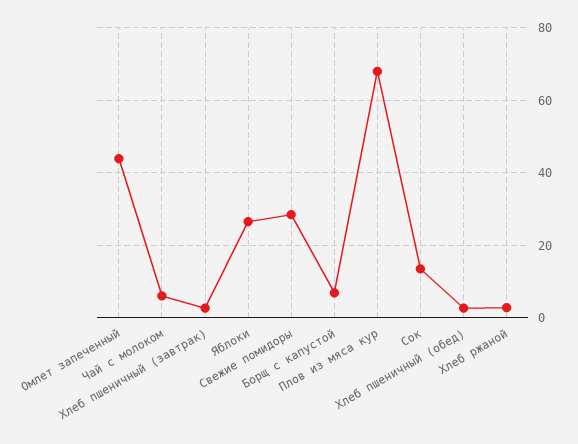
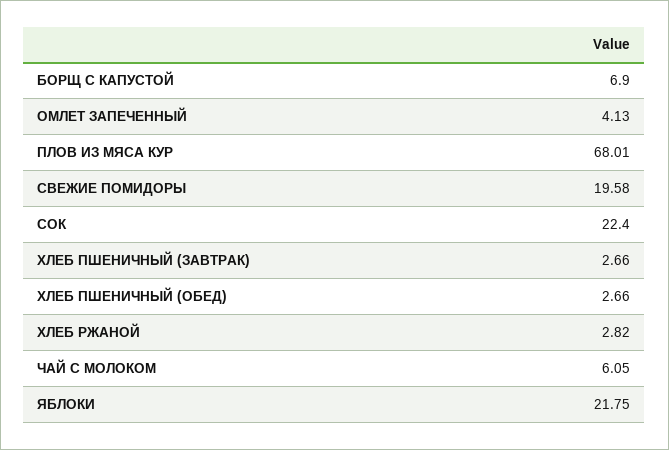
  {
-   "Омлет запеченный": 44,
+   "Омлет запеченный": 4.13,
    "Чай с молоком": 6.05,
    "Хлеб пшеничный (завтрак)": 2.66,
-   "Яблоки": 26,
+   "Яблоки": 21.75,
-   "Свежие помидоры": 28,
+   "Свежие помидоры": 19.58,
    "Борщ с капустой": 6.9,
    "Плов из мяса кур": 68.01,
-   "Сок": 14,
+   "Сок": 22.4,
    "Хлеб пшеничный (обед)": 2.66,
    "Хлеб ржаной": 2.82
  }

